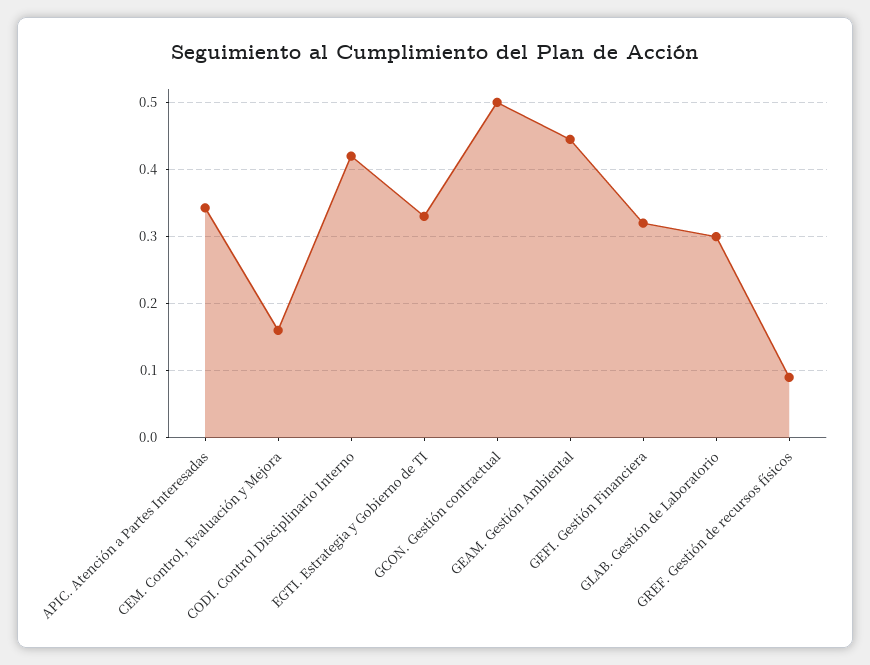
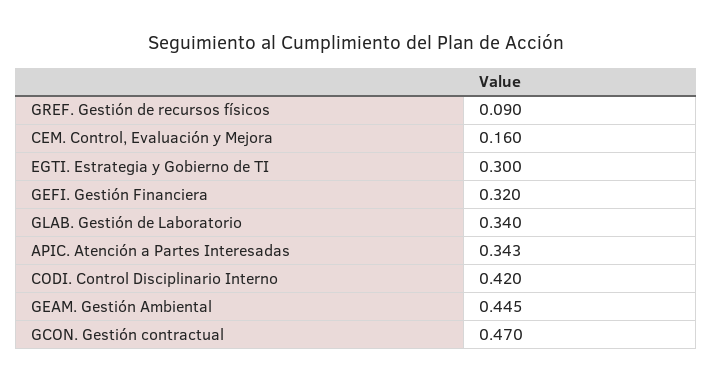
  {
    "APIC. Atención a Partes Interesadas": 0.343,
    "CEM. Control, Evaluación y Mejora": 0.16,
    "CODI. Control Disciplinario Interno": 0.42,
-   "EGTI. Estrategia y Gobierno de TI": 0.33,
+   "EGTI. Estrategia y Gobierno de TI": 0.3,
-   "GCON. Gestión contractual": 0.5,
+   "GCON. Gestión contractual": 0.47,
    "GEAM. Gestión Ambiental": 0.445,
    "GEFI. Gestión Financiera": 0.32,
-   "GLAB. Gestión de Laboratorio": 0.3,
+   "GLAB. Gestión de Laboratorio": 0.34,
    "GREF. Gestión de recursos físicos": 0.09
  }

